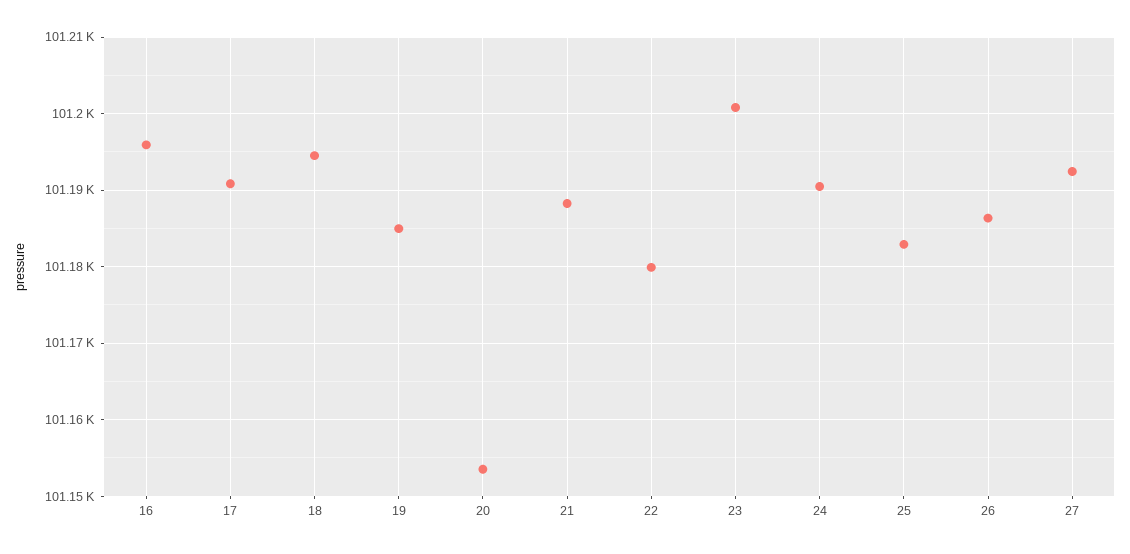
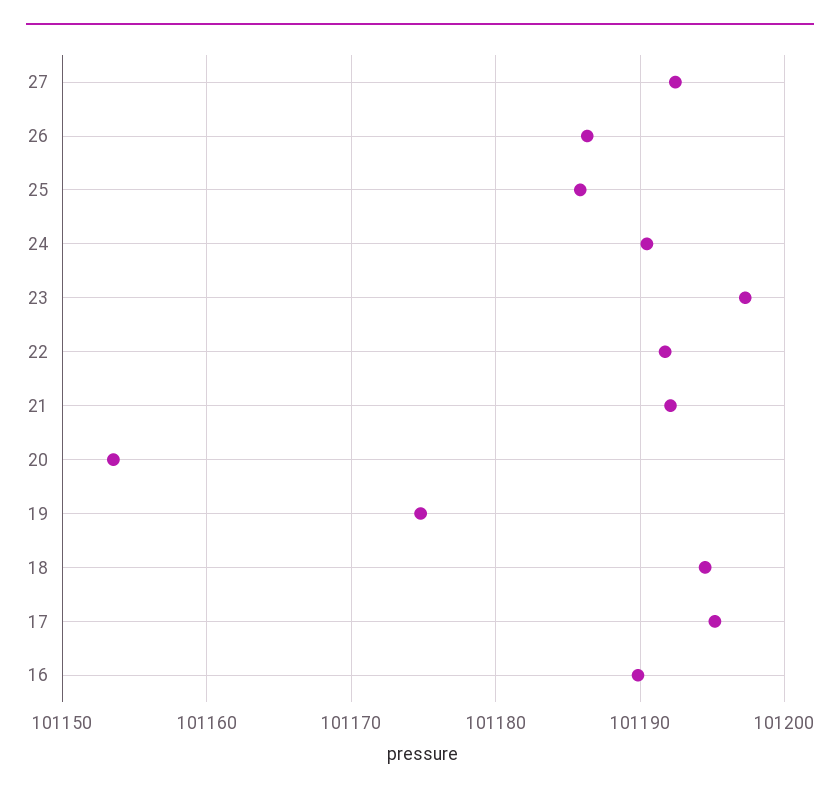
  {
-   "16": 101196,
+   "16": 101190,
-   "17": 101191,
+   "17": 101195,
    "18": 101195,
-   "19": 101185,
+   "19": 101175,
    "20": 101154,
-   "21": 101188,
+   "21": 101192,
-   "22": 101180,
+   "22": 101192,
-   "23": 101201,
+   "23": 101197,
    "24": 101190,
-   "25": 101183,
+   "25": 101186,
    "26": 101186,
    "27": 101192
  }

